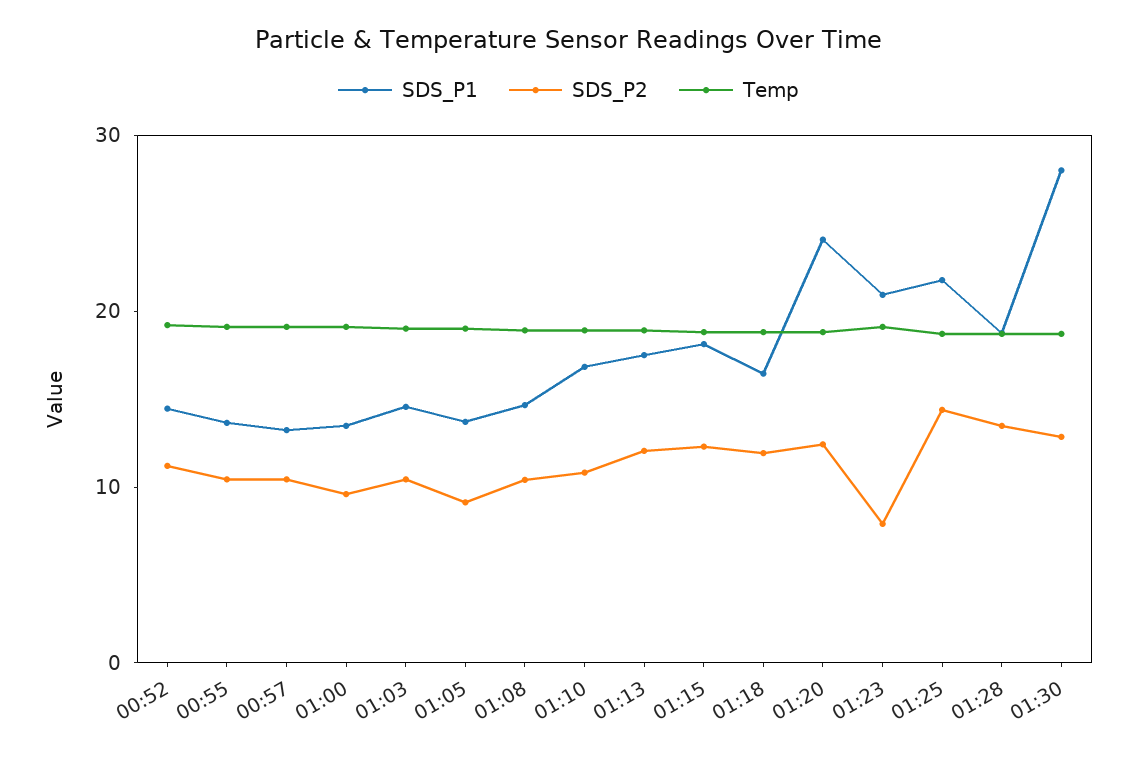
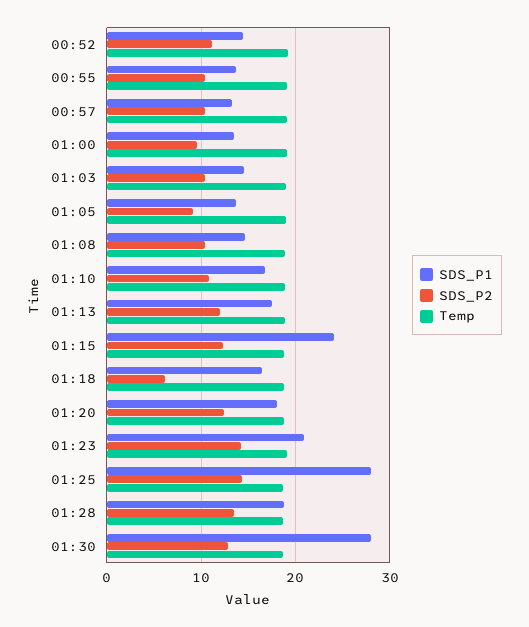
  {
    "SDS_P1": {
      "00:52": 14,
      "00:55": 14,
      "00:57": 13,
      "01:00": 13,
      "01:03": 15,
      "01:05": 14,
      "01:08": 15,
      "01:10": 17,
      "01:13": 18,
-     "01:15": 18,
+     "01:15": 24,
      "01:18": 16,
-     "01:20": 24,
+     "01:20": 18,
      "01:23": 21,
-     "01:25": 22,
+     "01:25": 28,
      "01:28": 19,
      "01:30": 28
    },
    "SDS_P2": {
      "00:52": 11,
      "00:55": 10,
      "00:57": 10,
      "01:00": 10,
      "01:03": 10,
      "01:05": 9,
      "01:08": 10,
      "01:10": 11,
      "01:13": 12,
      "01:15": 12,
-     "01:18": 12,
+     "01:18": 6,
      "01:20": 12,
-     "01:23": 8,
+     "01:23": 14,
      "01:25": 14,
      "01:28": 13,
      "01:30": 13
    },
    "Temp": {
      "00:52": 19,
      "00:55": 19,
      "00:57": 19,
      "01:00": 19,
      "01:03": 19,
      "01:05": 19,
      "01:08": 19,
      "01:10": 19,
      "01:13": 19,
      "01:15": 19,
      "01:18": 19,
      "01:20": 19,
      "01:23": 19,
      "01:25": 19,
      "01:28": 19,
      "01:30": 19
    }
  }

